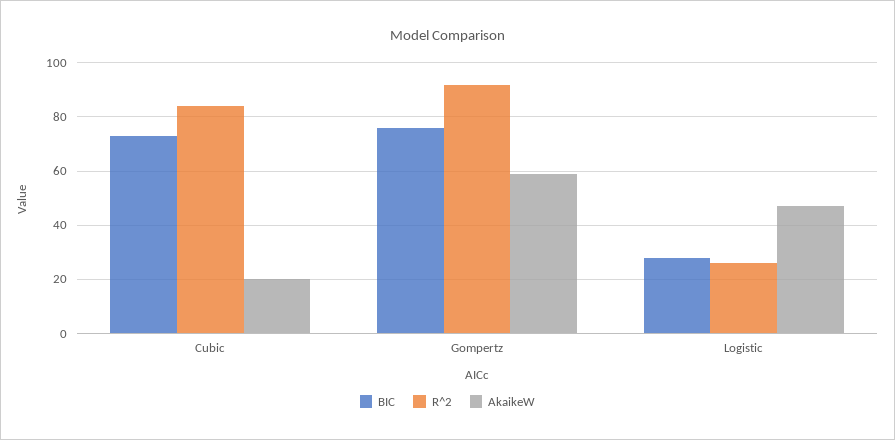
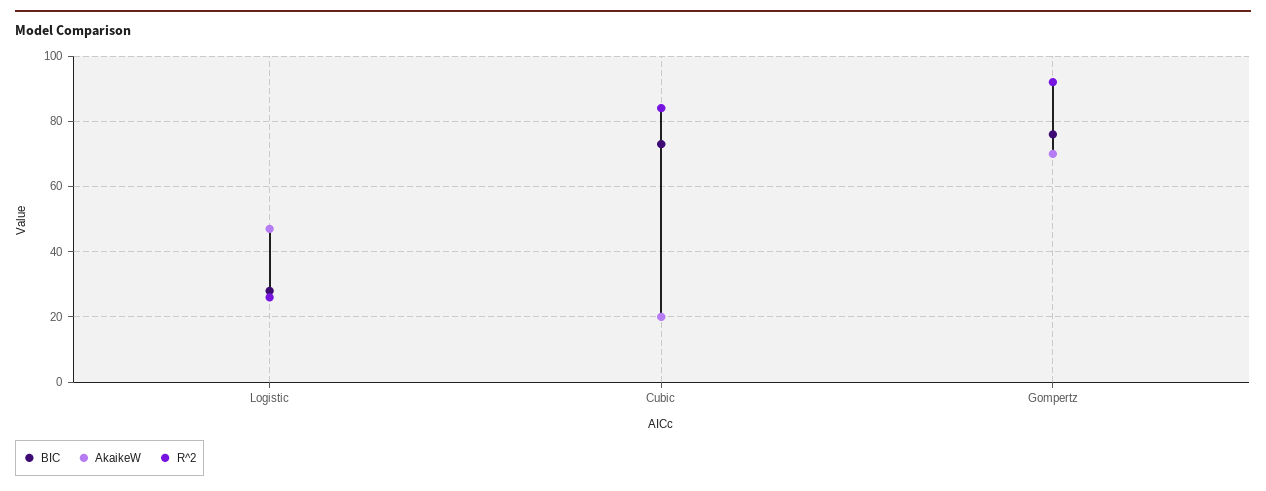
  {
    "BIC": {
      "Cubic": 75,
      "Gompertz": 75,
      "Logistic": 30
    },
    "R^2": {
      "Cubic": 85,
      "Gompertz": 90,
      "Logistic": 25
    },
    "AkaikeW": {
      "Cubic": 20,
-     "Gompertz": 60,
+     "Gompertz": 70,
      "Logistic": 45
    }
  }

